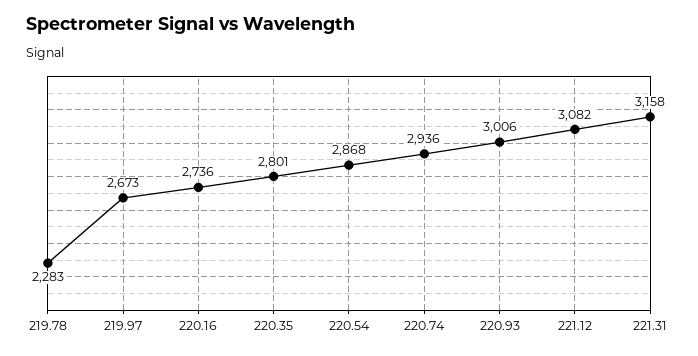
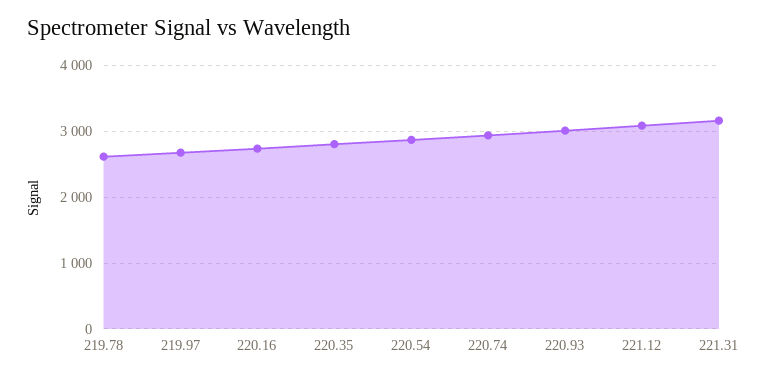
  {
-   "219.78": 2283,
+   "219.78": 2600,
    "219.97": 2673,
    "220.16": 2736,
    "220.35": 2801,
    "220.54": 2868,
    "220.74": 2936,
    "220.93": 3006,
    "221.12": 3082,
    "221.31": 3158
  }

